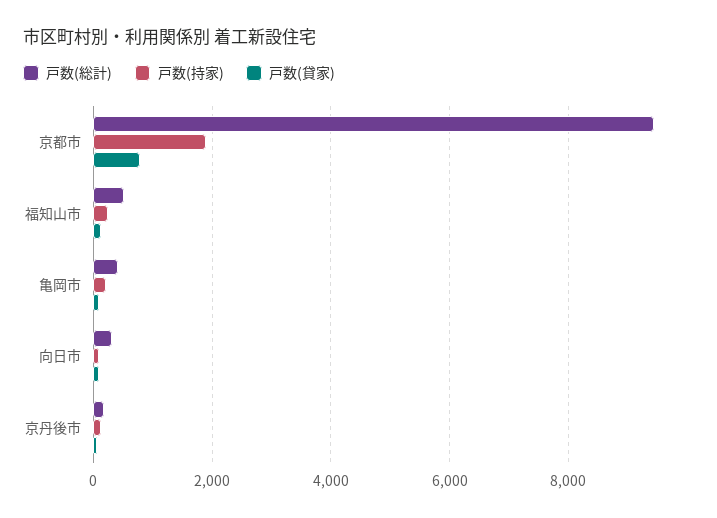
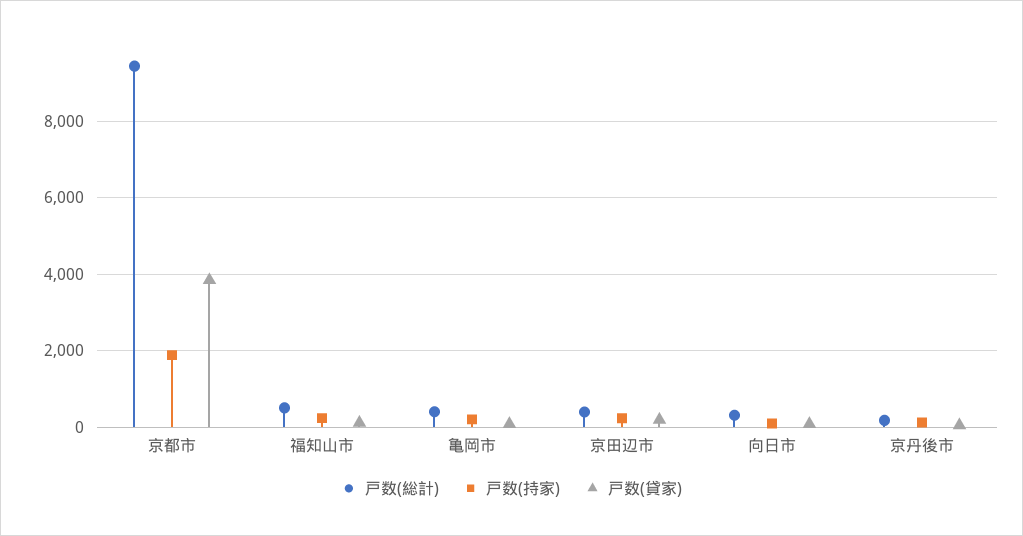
  {
    "戸数(総計)": {
      "京都市": 9400,
      "福知山市": 600,
      "亀岡市": 400,
      "向日市": 400,
-     "京丹後市": 200
+     "京丹後市": 200,
+     "京田辺市": 400
    },
    "戸数(持家)": {
      "京都市": 1800,
      "福知山市": 200,
      "亀岡市": 200,
      "向日市": 200,
-     "京丹後市": 200
+     "京丹後市": 200,
+     "京田辺市": 200
    },
    "戸数(貸家)": {
-     "京都市": 800,
+     "京都市": 3800,
      "福知山市": 200,
      "亀岡市": 0,
      "向日市": 0,
-     "京丹後市": 0
+     "京丹後市": 0,
+     "京田辺市": 200
    }
  }

